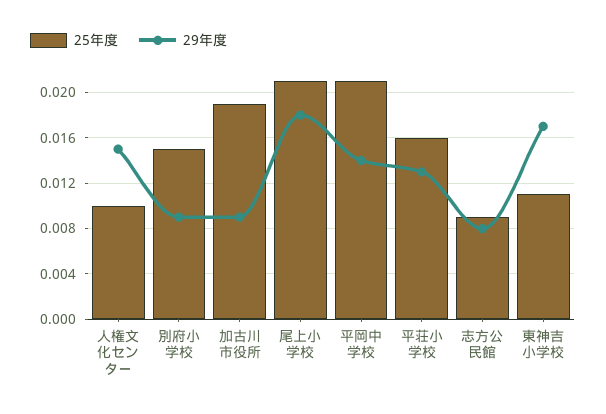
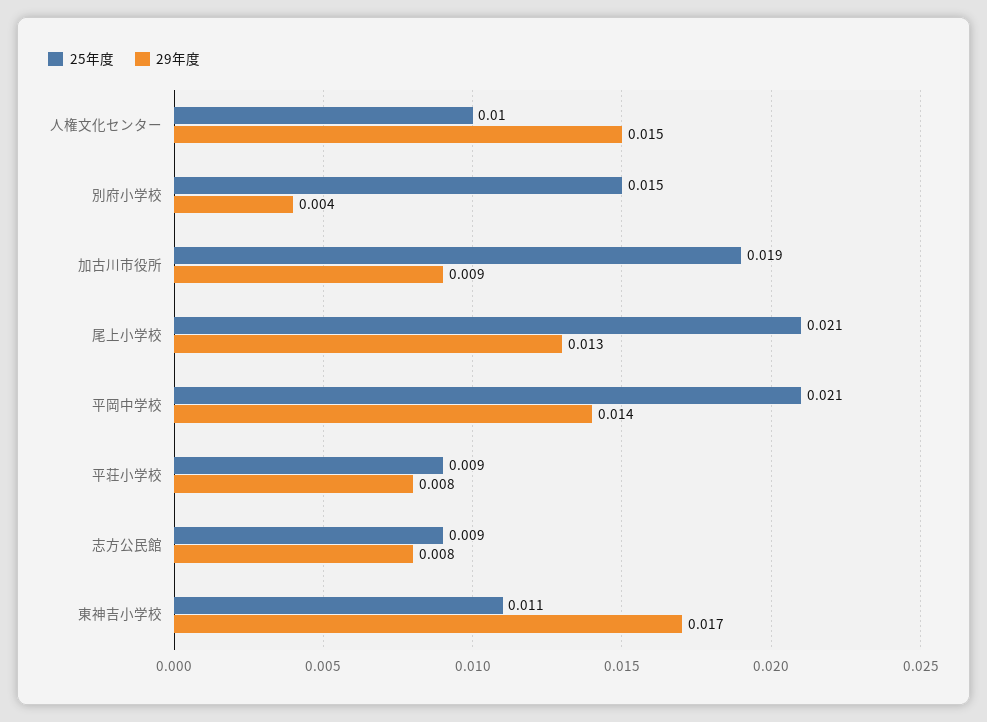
  {
    "25年度": {
      "人権文化センター": 0.01,
      "別府小学校": 0.015,
      "加古川市役所": 0.019,
      "尾上小学校": 0.021,
      "平岡中学校": 0.021,
-     "平荘小学校": 0.016,
+     "平荘小学校": 0.009,
      "志方公民館": 0.009,
      "東神吉小学校": 0.011
    },
    "29年度": {
      "人権文化センター": 0.015,
-     "別府小学校": 0.009,
+     "別府小学校": 0.004,
      "加古川市役所": 0.009,
-     "尾上小学校": 0.018,
+     "尾上小学校": 0.013,
      "平岡中学校": 0.014,
-     "平荘小学校": 0.013,
+     "平荘小学校": 0.008,
      "志方公民館": 0.008,
      "東神吉小学校": 0.017
    }
  }

